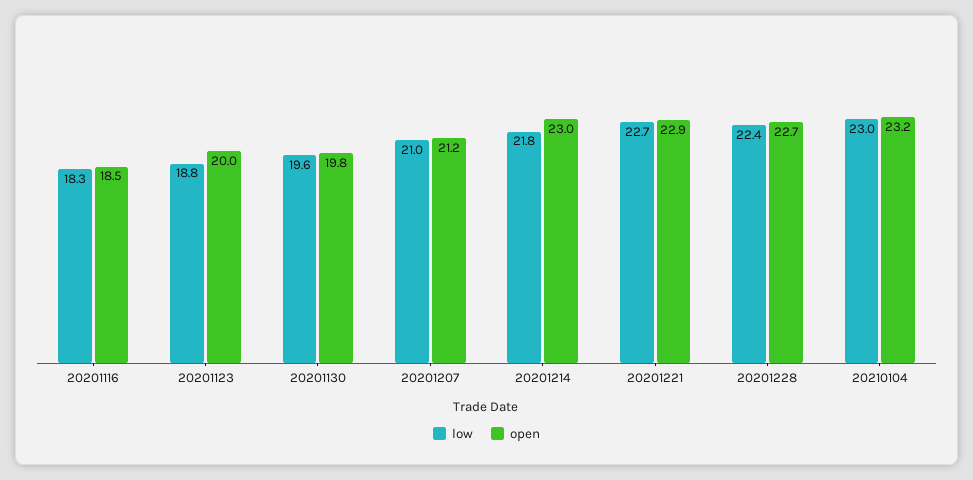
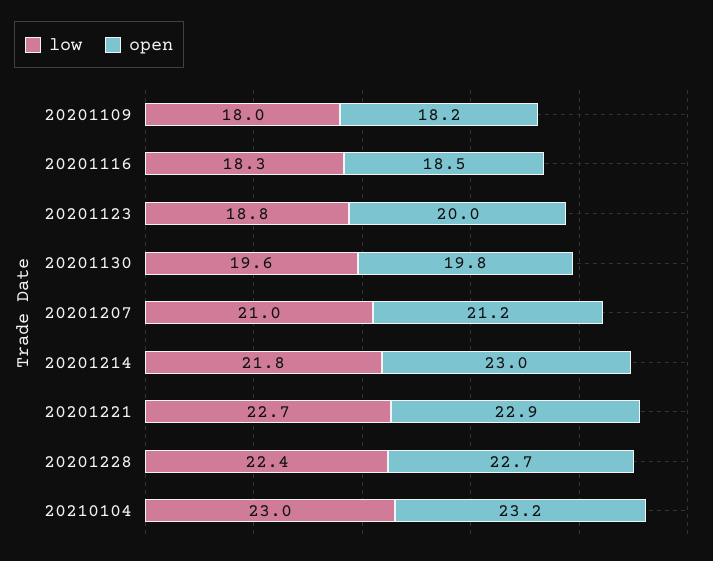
  {
    "low": {
      "20201116": 18.3,
      "20201123": 18.8,
      "20201130": 19.6,
      "20201207": 21,
      "20201214": 21.8,
      "20201221": 22.7,
      "20201228": 22.4,
-     "20210104": 23
+     "20210104": 23,
+     "20201109": 18
    },
    "open": {
      "20201116": 18.5,
      "20201123": 20,
      "20201130": 19.8,
      "20201207": 21.2,
      "20201214": 23,
      "20201221": 22.9,
      "20201228": 22.7,
-     "20210104": 23.2
+     "20210104": 23.2,
+     "20201109": 18.2
    }
  }

